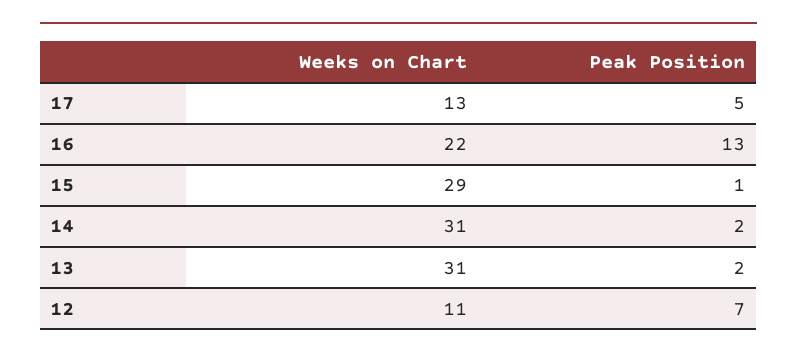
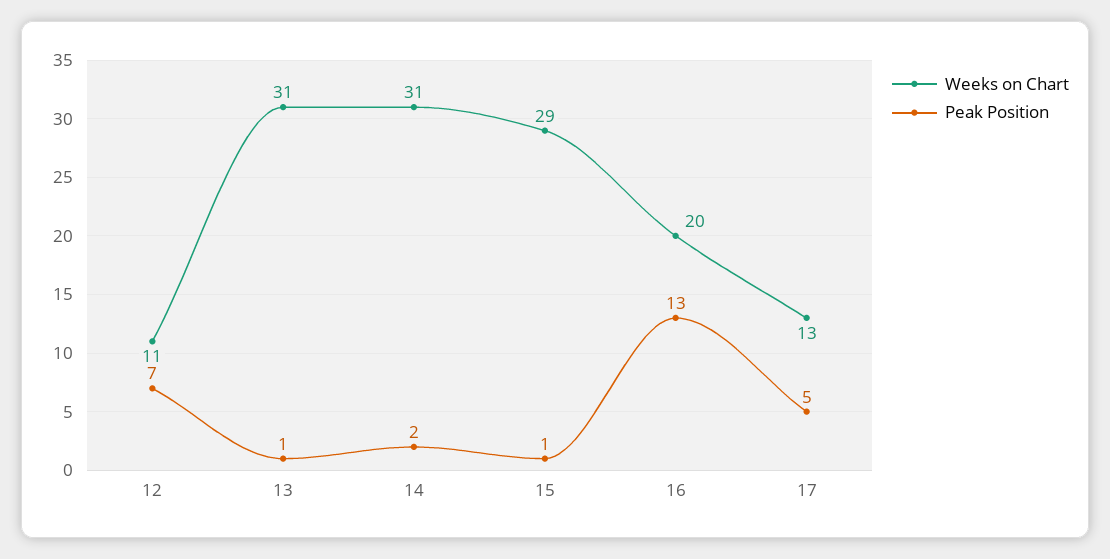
  {
    "Weeks on Chart": {
      "17": 13,
-     "16": 22,
+     "16": 20,
      "15": 29,
      "14": 31,
      "13": 31,
      "12": 11
    },
    "Peak Position": {
      "17": 5,
      "16": 13,
      "15": 1,
      "14": 2,
-     "13": 2,
+     "13": 1,
      "12": 7
    }
  }

